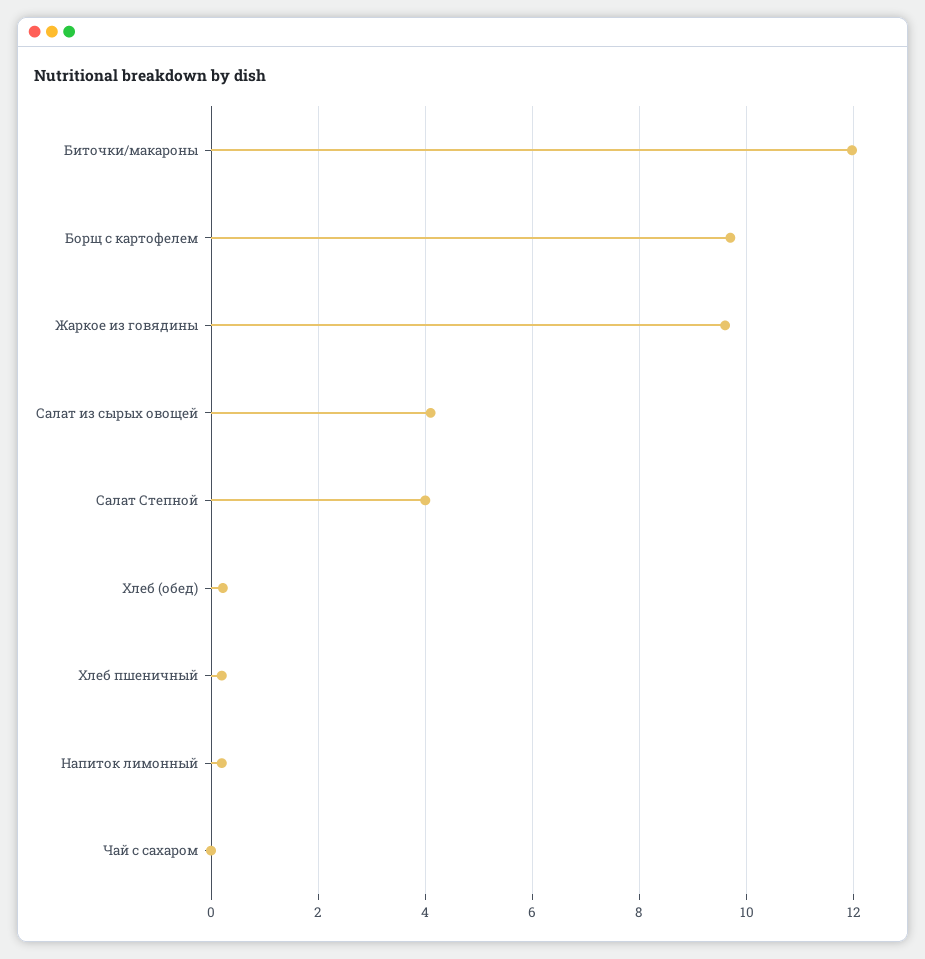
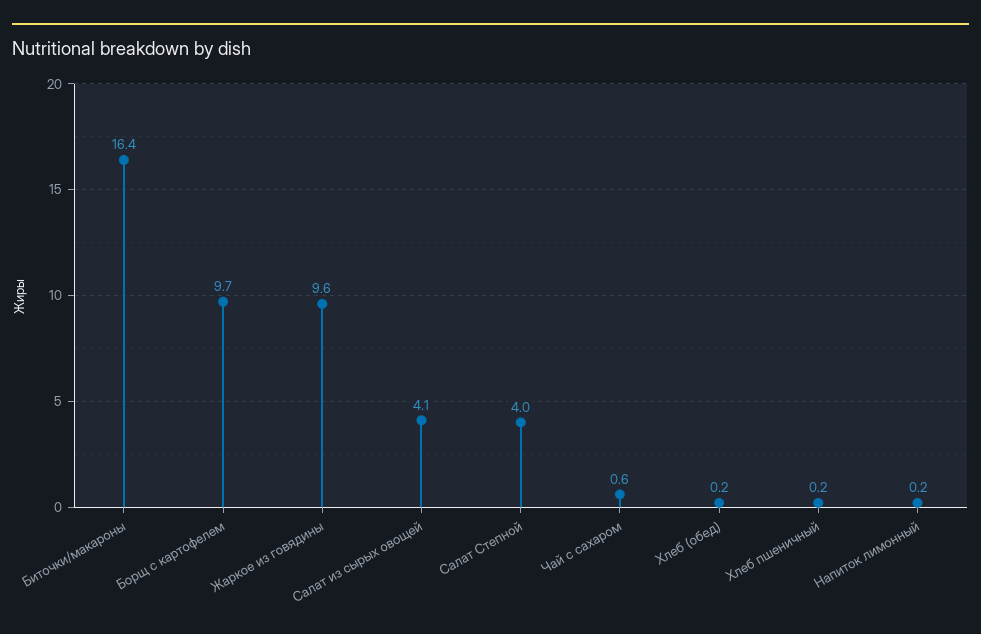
  {
-   "Биточки/макароны": 12,
+   "Биточки/макароны": 16.4,
    "Борщ с картофелем": 9.7,
    "Жаркое из говядины": 9.6,
    "Салат из сырых овощей": 4.1,
    "Салат Степной": 4,
    "Хлеб (обед)": 0.2,
    "Хлеб пшеничный": 0.2,
    "Напиток лимонный": 0.2,
-   "Чай с сахаром": 0
+   "Чай с сахаром": 0.6
  }

